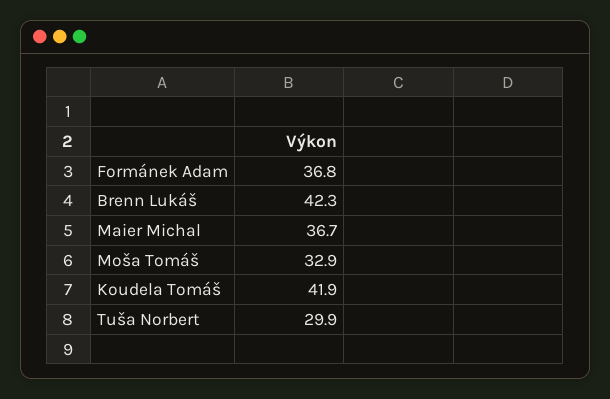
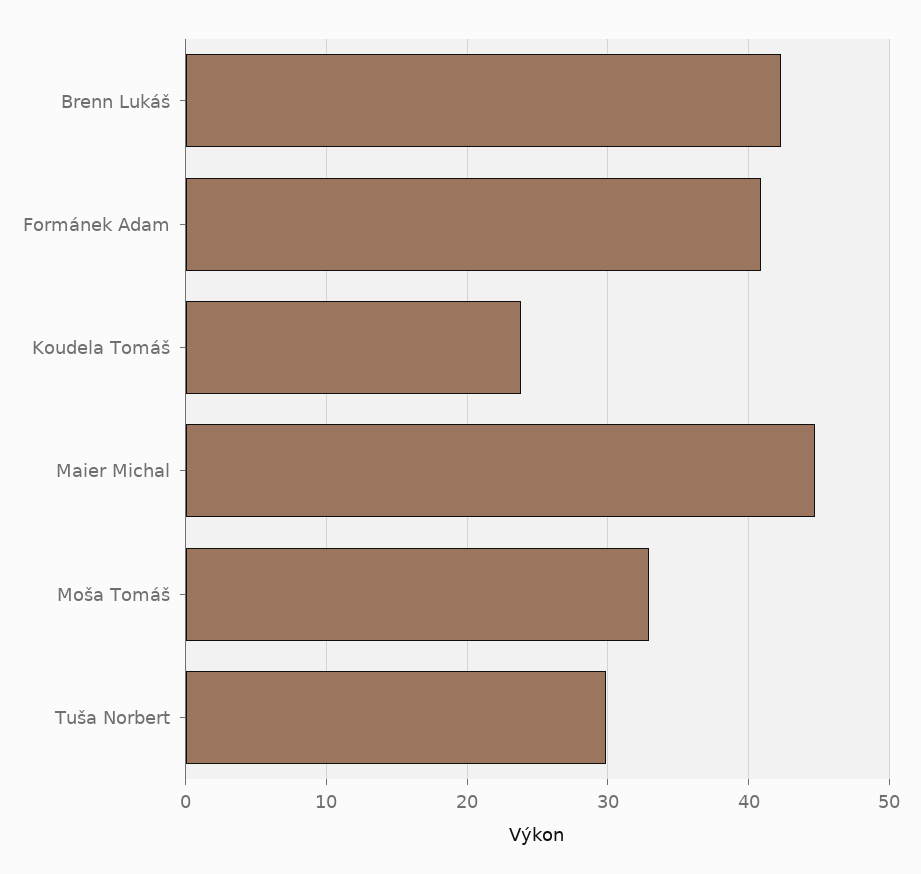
  {
-   "Formánek Adam": 36.8,
+   "Formánek Adam": 41,
    "Brenn Lukáš": 42.3,
-   "Maier Michal": 36.7,
+   "Maier Michal": 45,
    "Moša Tomáš": 32.9,
-   "Koudela Tomáš": 41.9,
+   "Koudela Tomáš": 24,
    "Tuša Norbert": 29.9
  }

